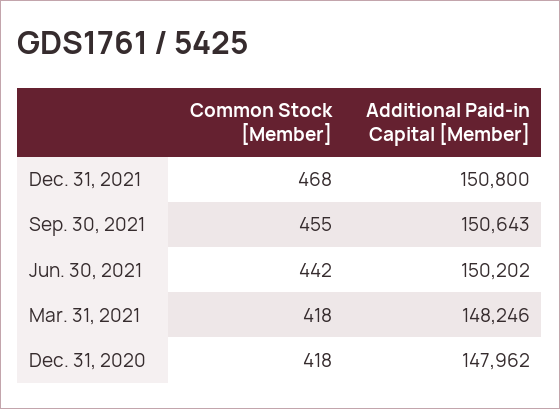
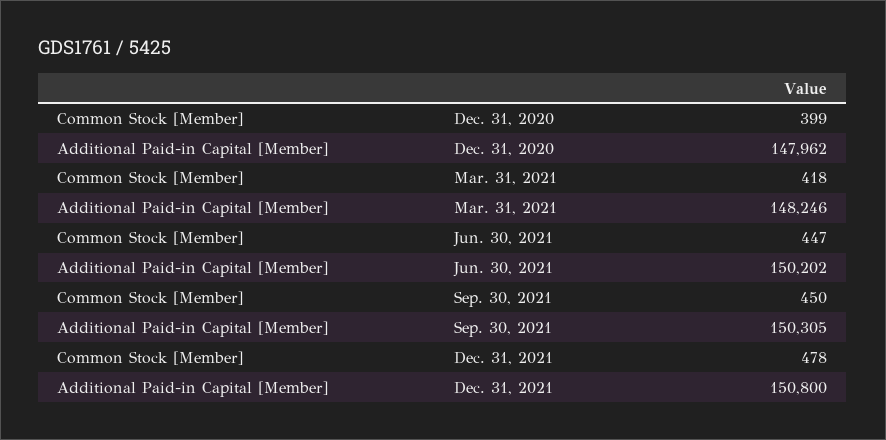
  {
    "Common Stock [Member]": {
-     "Dec. 31, 2021": 468,
+     "Dec. 31, 2021": 478,
-     "Sep. 30, 2021": 455,
+     "Sep. 30, 2021": 450,
-     "Jun. 30, 2021": 442,
+     "Jun. 30, 2021": 447,
      "Mar. 31, 2021": 418,
-     "Dec. 31, 2020": 418
+     "Dec. 31, 2020": 399
    },
    "Additional Paid-in Capital [Member]": {
      "Dec. 31, 2021": 150800,
-     "Sep. 30, 2021": 150643,
+     "Sep. 30, 2021": 150305,
      "Jun. 30, 2021": 150202,
      "Mar. 31, 2021": 148246,
      "Dec. 31, 2020": 147962
    }
  }

